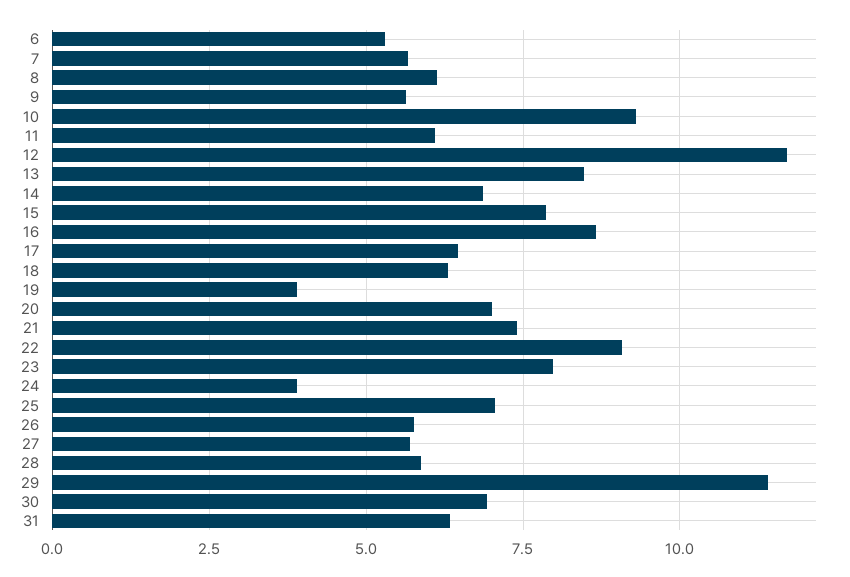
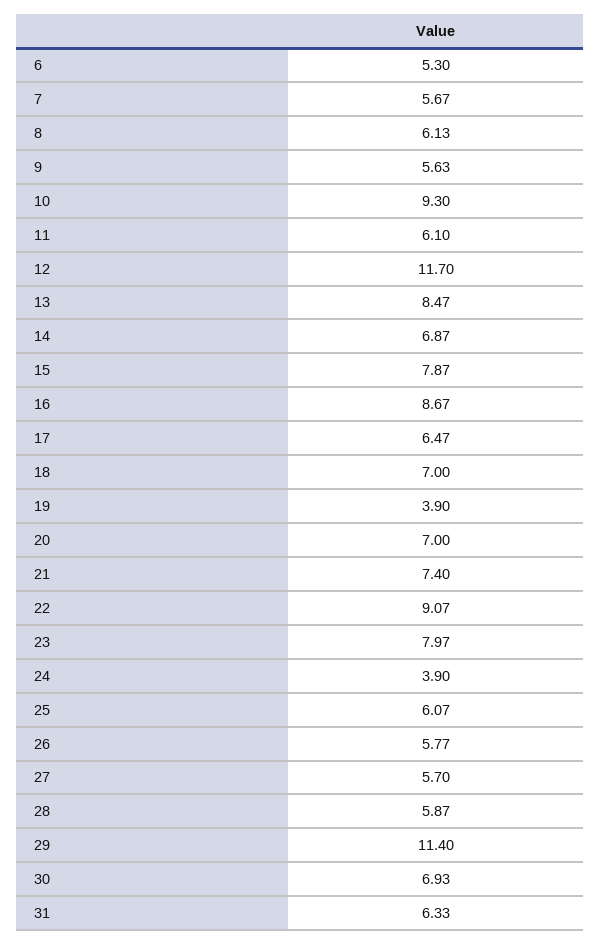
  {
    "6": 5.3,
    "7": 5.67,
    "8": 6.13,
    "9": 5.63,
    "10": 9.3,
    "11": 6.1,
    "12": 11.7,
    "13": 8.47,
    "14": 6.87,
    "15": 7.87,
    "16": 8.67,
    "17": 6.47,
-   "18": 6.25,
+   "18": 7,
    "19": 3.9,
    "20": 7,
    "21": 7.4,
    "22": 9.07,
    "23": 7.97,
    "24": 3.9,
-   "25": 7,
+   "25": 6.07,
    "26": 5.77,
    "27": 5.7,
    "28": 5.87,
    "29": 11.4,
    "30": 6.93,
    "31": 6.33
  }

